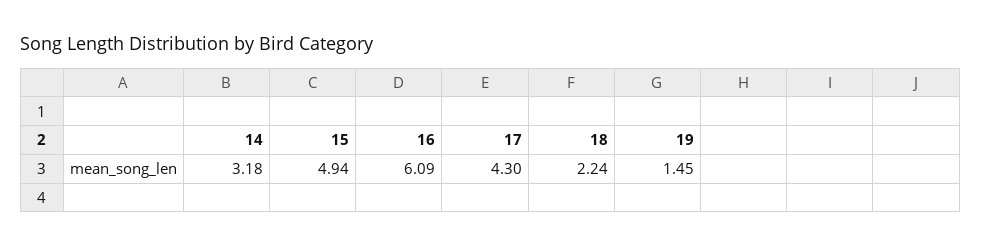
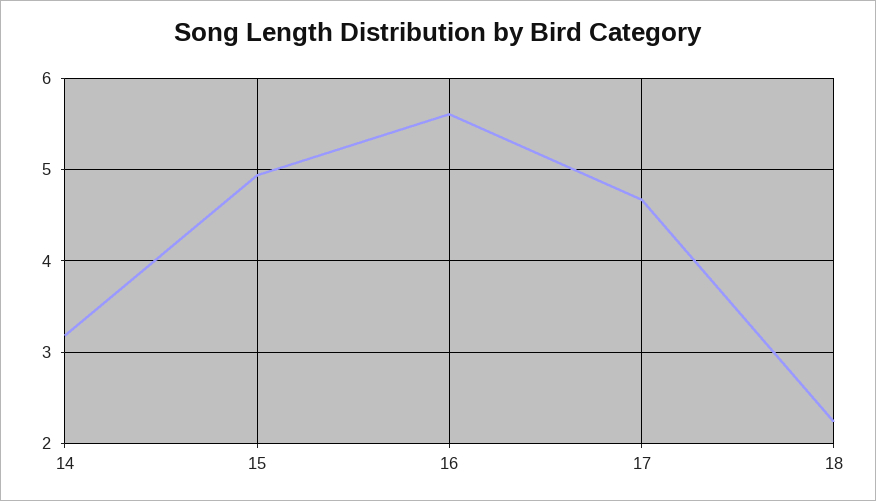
  {
    "14": 3.18,
    "15": 4.94,
-   "16": 6.09,
+   "16": 5.6,
-   "17": 4.3,
+   "17": 4.7,
-   "18": 2.24,
+   "18": 2.24
-   "19": 1.45
  }

